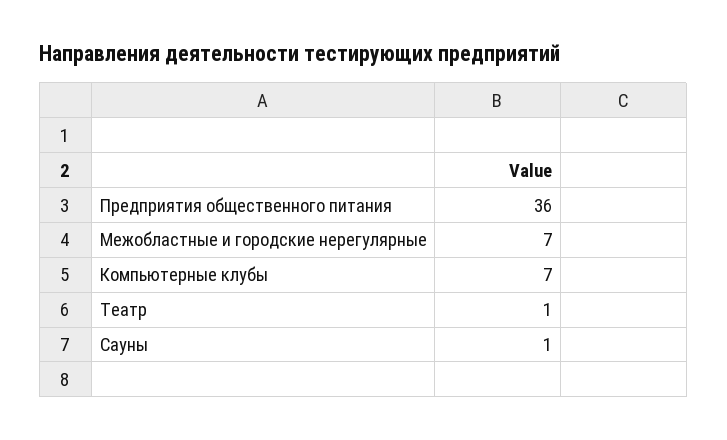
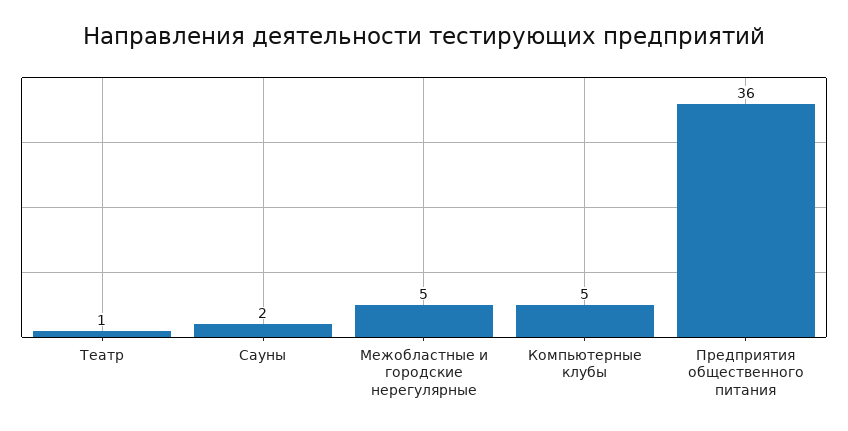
  {
    "Предприятия общественного питания": 36,
-   "Межобластные и городские нерегулярные": 7,
+   "Межобластные и городские нерегулярные": 5,
-   "Компьютерные клубы": 7,
+   "Компьютерные клубы": 5,
    "Театр": 1,
-   "Сауны": 1
+   "Сауны": 2
  }

